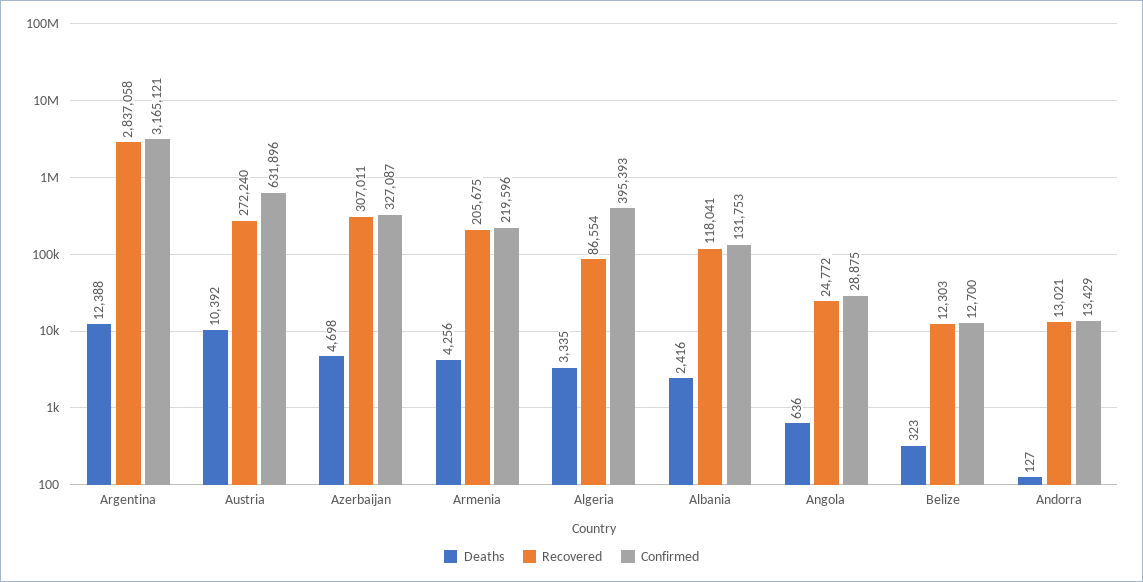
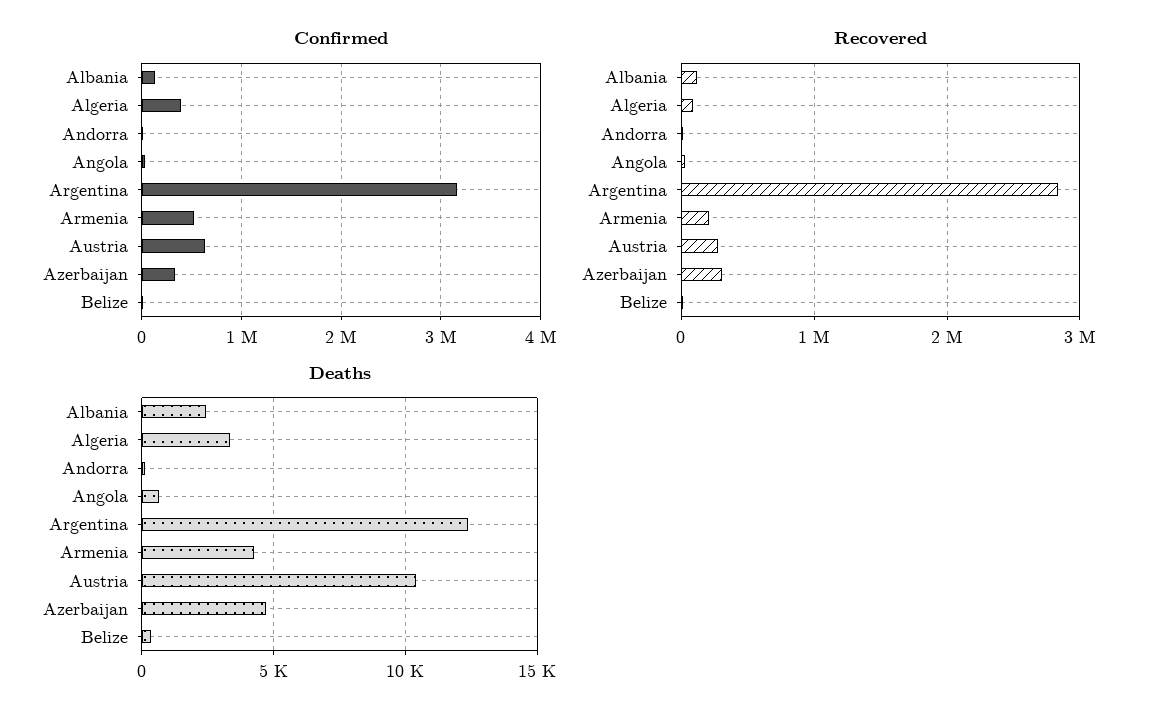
  {
    "Deaths": {
      "Argentina": 12388,
      "Austria": 10392,
      "Azerbaijan": 4698,
      "Armenia": 4256,
      "Algeria": 3335,
      "Albania": 2416,
      "Angola": 636,
      "Belize": 323,
      "Andorra": 127
    },
    "Recovered": {
      "Argentina": 2837058,
      "Austria": 272240,
      "Azerbaijan": 307011,
      "Armenia": 205675,
      "Algeria": 86554,
      "Albania": 118041,
      "Angola": 24772,
      "Belize": 12303,
      "Andorra": 13021
    },
    "Confirmed": {
      "Argentina": 3165121,
      "Austria": 631896,
      "Azerbaijan": 327087,
-     "Armenia": 219596,
+     "Armenia": 500000,
      "Algeria": 395393,
      "Albania": 131753,
      "Angola": 28875,
      "Belize": 12700,
      "Andorra": 13429
    }
  }

